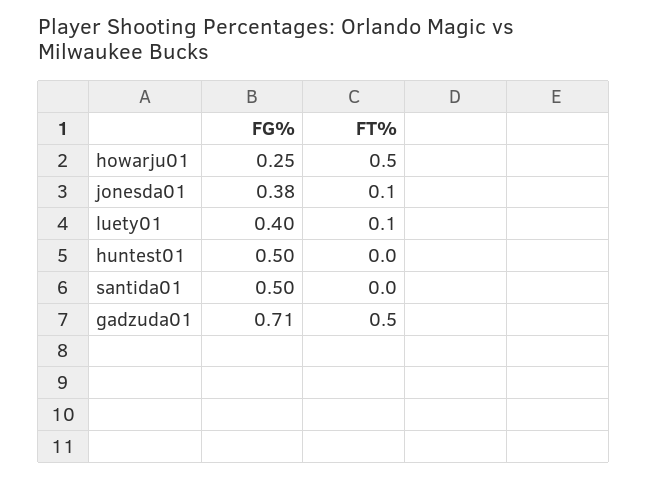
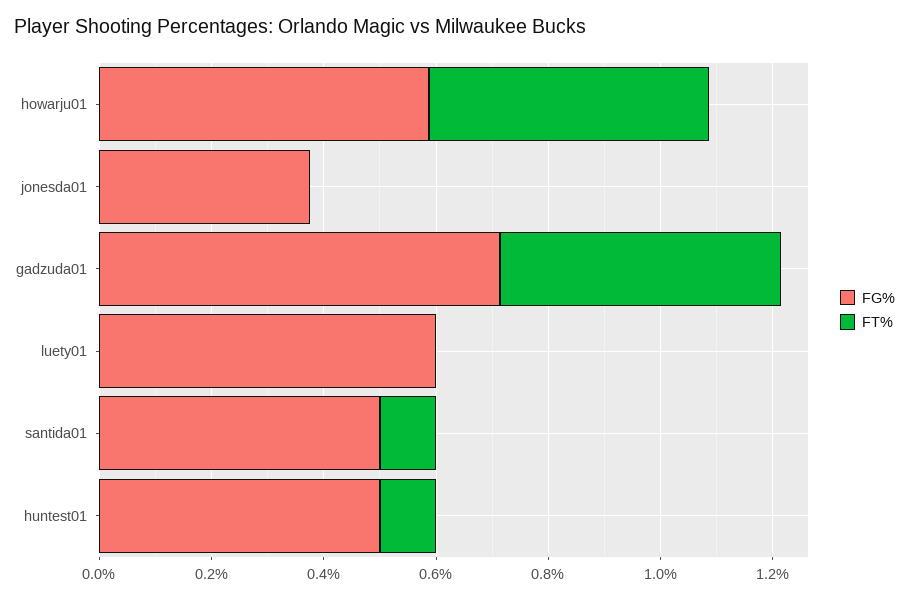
  {
    "FG%": {
-     "howarju01": 0.25,
+     "howarju01": 0.6,
      "jonesda01": 0.38,
-     "luety01": 0.4,
+     "luety01": 0.6,
      "huntest01": 0.5,
      "santida01": 0.5,
      "gadzuda01": 0.71
    },
    "FT%": {
      "howarju01": 0.5,
-     "jonesda01": 0.1,
+     "jonesda01": 0,
-     "luety01": 0.1,
+     "luety01": 0,
-     "huntest01": 0,
+     "huntest01": 0.1,
-     "santida01": 0,
+     "santida01": 0.1,
      "gadzuda01": 0.5
    }
  }

